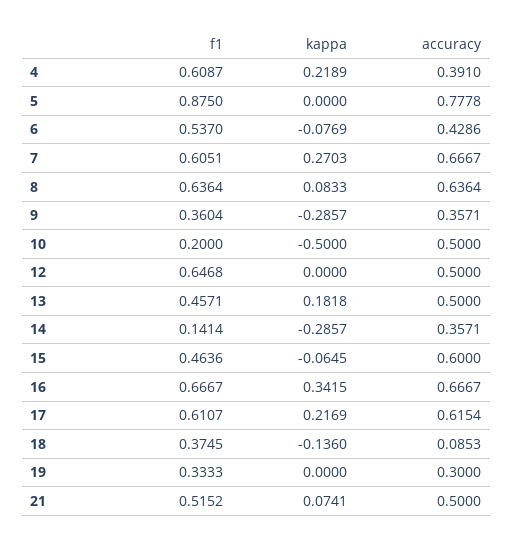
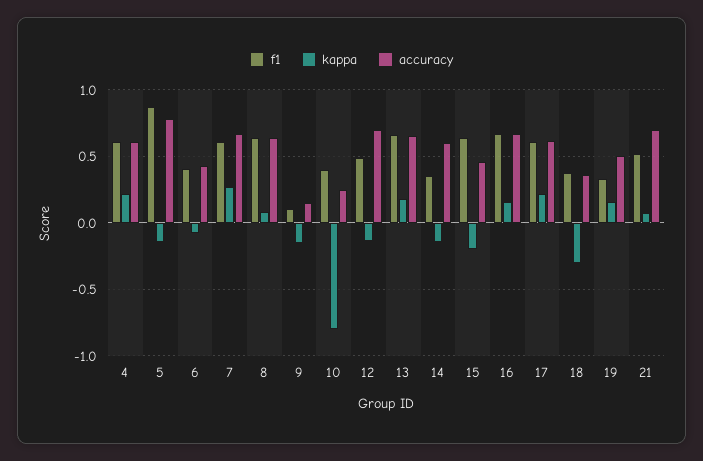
  {
    "f1": {
      "4": 0.6087,
      "5": 0.875,
-     "6": 0.537,
+     "6": 0.4,
      "7": 0.6051,
      "8": 0.6364,
-     "9": 0.3604,
+     "9": 0.1,
-     "10": 0.2,
+     "10": 0.4,
-     "12": 0.6468,
+     "12": 0.5,
-     "13": 0.4571,
+     "13": 0.65,
-     "14": 0.1414,
+     "14": 0.35,
-     "15": 0.4636,
+     "15": 0.65,
      "16": 0.6667,
      "17": 0.6107,
      "18": 0.3745,
      "19": 0.3333,
      "21": 0.5152
    },
    "kappa": {
      "4": 0.2189,
-     "5": 0,
+     "5": -0.15,
      "6": -0.0769,
      "7": 0.2703,
      "8": 0.0833,
-     "9": -0.2857,
+     "9": -0.15,
-     "10": -0.5,
+     "10": -0.8,
-     "12": 0,
+     "12": -0.15,
      "13": 0.1818,
-     "14": -0.2857,
+     "14": -0.15,
-     "15": -0.0645,
+     "15": -0.2,
-     "16": 0.3415,
+     "16": 0.15,
      "17": 0.2169,
-     "18": -0.136,
+     "18": -0.3,
-     "19": 0,
+     "19": 0.15,
      "21": 0.0741
    },
    "accuracy": {
-     "4": 0.391,
+     "4": 0.6,
      "5": 0.7778,
      "6": 0.4286,
      "7": 0.6667,
      "8": 0.6364,
-     "9": 0.3571,
+     "9": 0.15,
-     "10": 0.5,
+     "10": 0.25,
-     "12": 0.5,
+     "12": 0.7,
-     "13": 0.5,
+     "13": 0.65,
-     "14": 0.3571,
+     "14": 0.6,
-     "15": 0.6,
+     "15": 0.45,
      "16": 0.6667,
      "17": 0.6154,
-     "18": 0.0853,
+     "18": 0.35,
-     "19": 0.3,
+     "19": 0.5,
-     "21": 0.5
+     "21": 0.7
    }
  }

